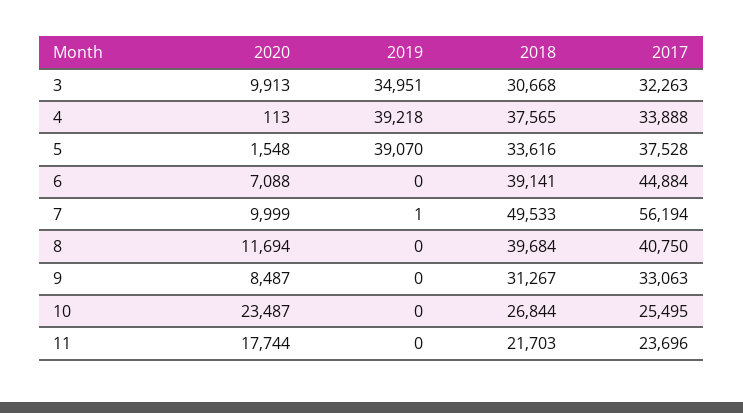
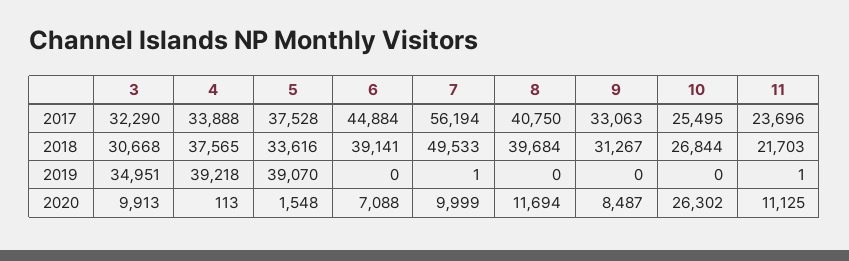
  {
    "2020": {
      "3": 9913,
      "4": 113,
      "5": 1548,
      "6": 7088,
      "7": 9999,
      "8": 11694,
      "9": 8487,
-     "10": 23487,
+     "10": 26302,
-     "11": 17744
+     "11": 11125
    },
    "2019": {
      "3": 34951,
      "4": 39218,
      "5": 39070,
      "6": 0,
      "7": 1,
      "8": 0,
      "9": 0,
      "10": 0,
-     "11": 0
+     "11": 1
    },
    "2018": {
      "3": 30668,
      "4": 37565,
      "5": 33616,
      "6": 39141,
      "7": 49533,
      "8": 39684,
      "9": 31267,
      "10": 26844,
      "11": 21703
    },
    "2017": {
-     "3": 32263,
+     "3": 32290,
      "4": 33888,
      "5": 37528,
      "6": 44884,
      "7": 56194,
      "8": 40750,
      "9": 33063,
      "10": 25495,
      "11": 23696
    }
  }

